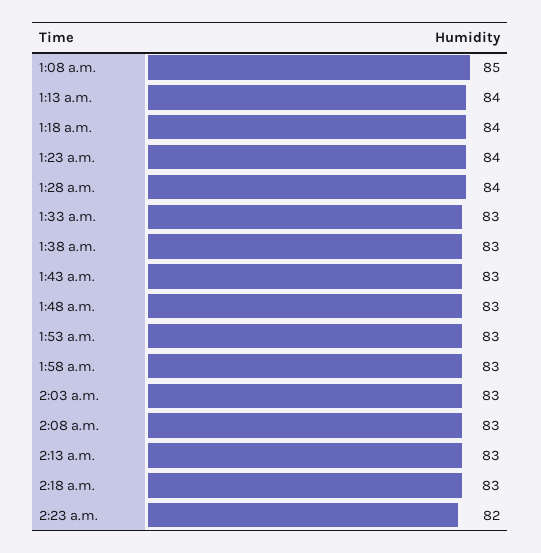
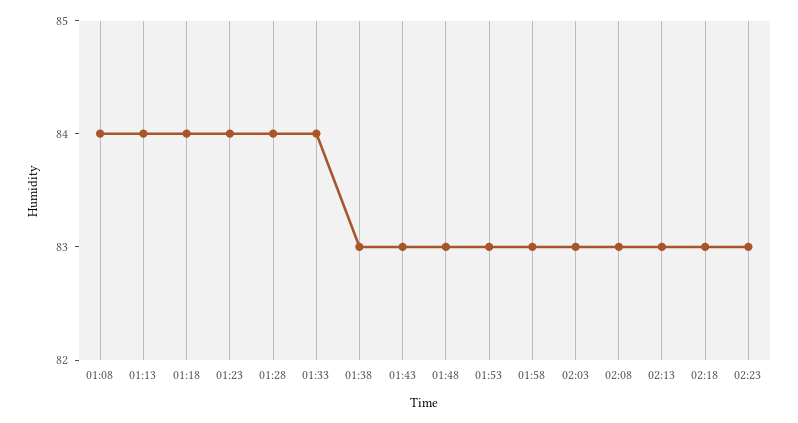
  {
-   "1:08 a.m.": 85,
+   "1:08 a.m.": 84,
    "1:13 a.m.": 84,
    "1:18 a.m.": 84,
    "1:23 a.m.": 84,
    "1:28 a.m.": 84,
-   "1:33 a.m.": 83,
+   "1:33 a.m.": 84,
    "1:38 a.m.": 83,
    "1:43 a.m.": 83,
    "1:48 a.m.": 83,
    "1:53 a.m.": 83,
    "1:58 a.m.": 83,
    "2:03 a.m.": 83,
    "2:08 a.m.": 83,
    "2:13 a.m.": 83,
    "2:18 a.m.": 83,
-   "2:23 a.m.": 82
+   "2:23 a.m.": 83
  }

